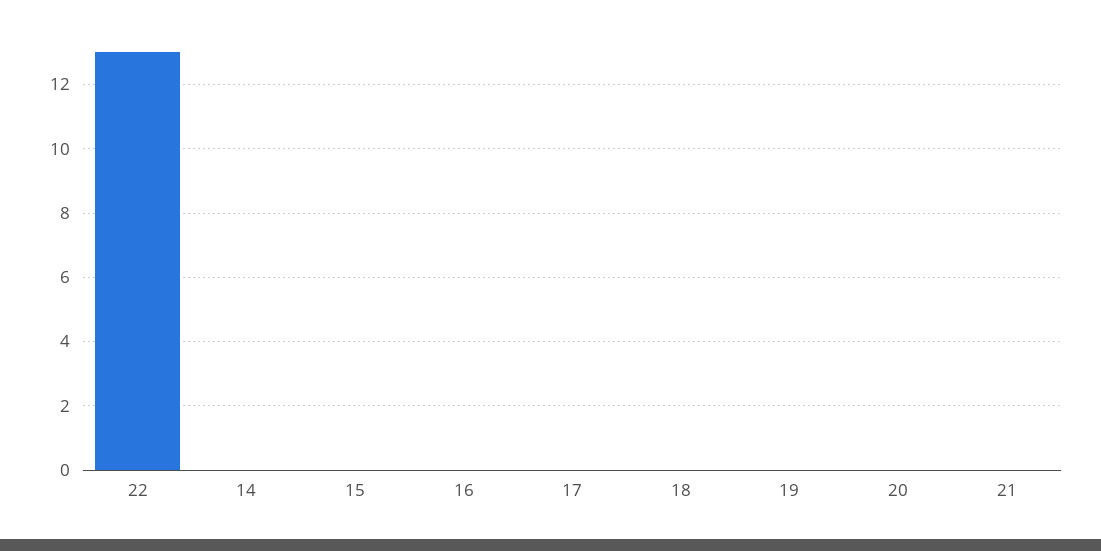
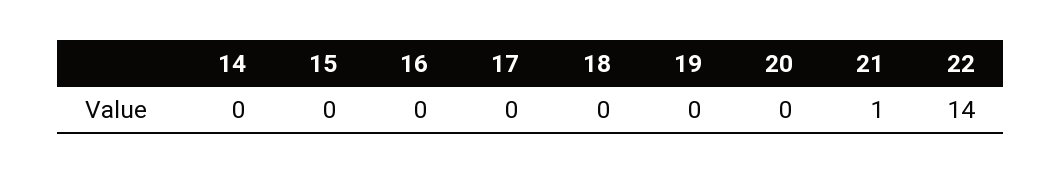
  {
-   "22": 13,
+   "22": 14,
    "14": 0,
    "15": 0,
    "16": 0,
    "17": 0,
    "18": 0,
    "19": 0,
    "20": 0,
-   "21": 0
+   "21": 1
  }

